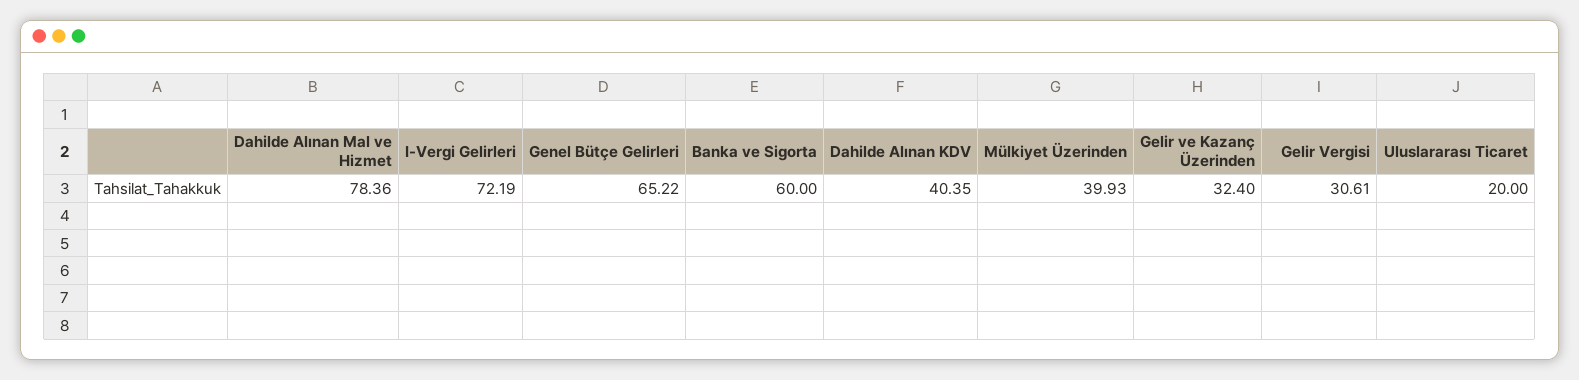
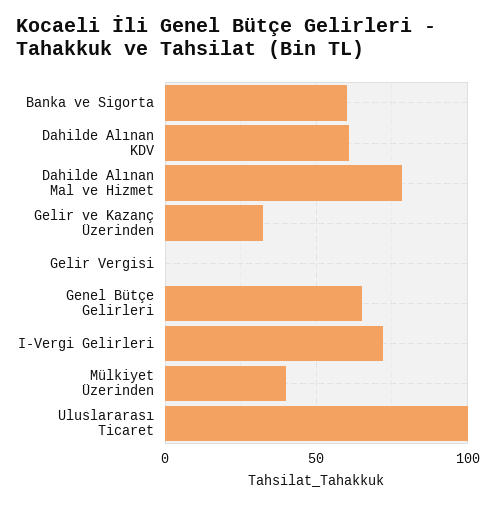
  {
    "Dahilde Alınan Mal ve Hizmet": 78.36,
    "I-Vergi Gelirleri": 72.19,
    "Genel Bütçe Gelirleri": 65.22,
    "Banka ve Sigorta": 60,
-   "Dahilde Alınan KDV": 40.35,
+   "Dahilde Alınan KDV": 60,
    "Mülkiyet Üzerinden": 39.93,
    "Gelir ve Kazanç Üzerinden": 32.4,
-   "Gelir Vergisi": 30.61,
+   "Gelir Vergisi": 0,
-   "Uluslararası Ticaret": 20
+   "Uluslararası Ticaret": 100
  }

